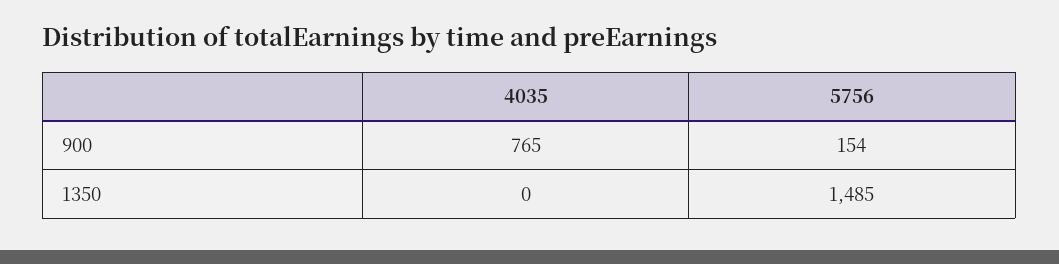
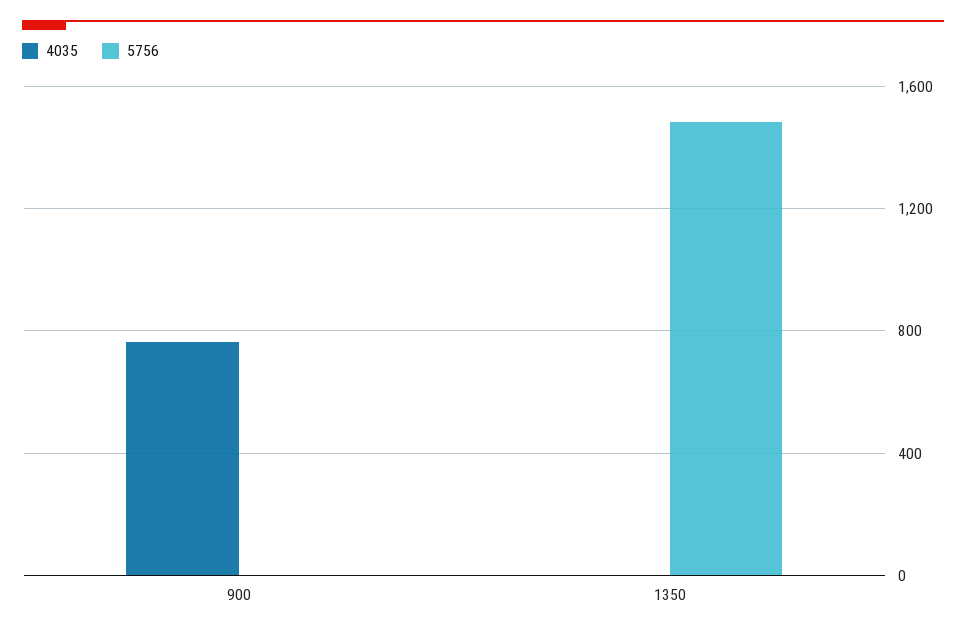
  {
    "4035": {
      "900": 765,
      "1350": 0
    },
    "5756": {
-     "900": 154,
+     "900": 0,
      "1350": 1485
    }
  }

